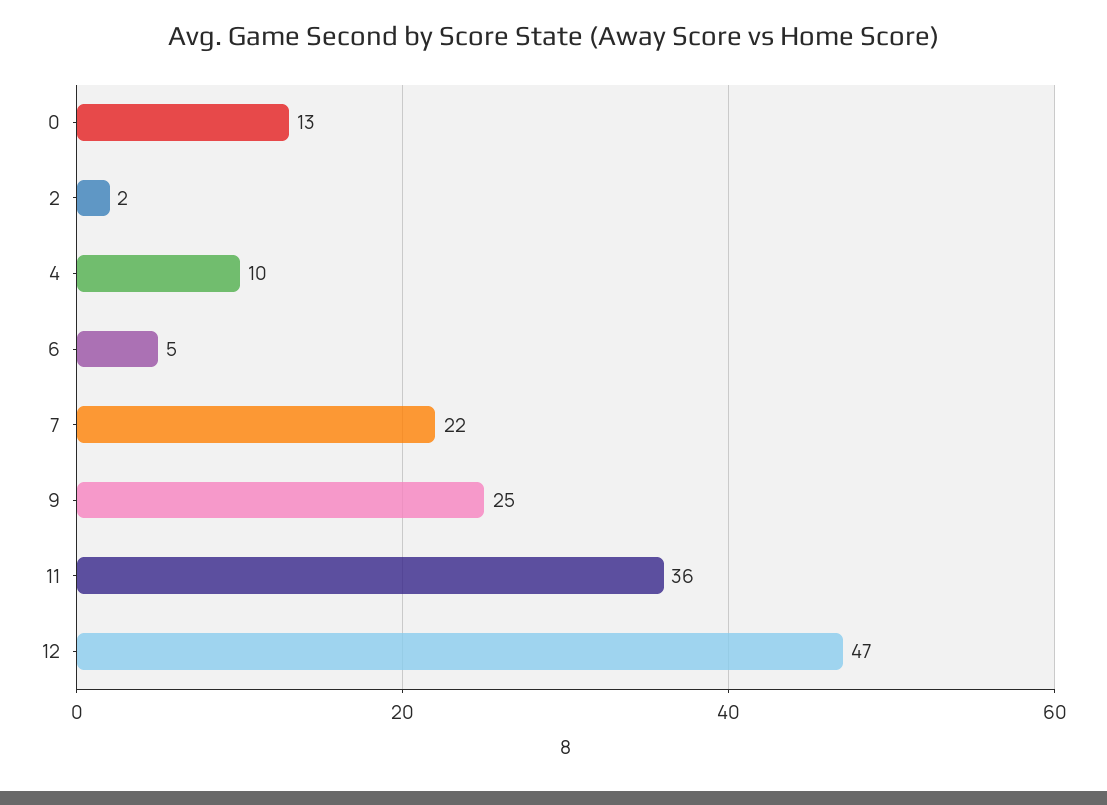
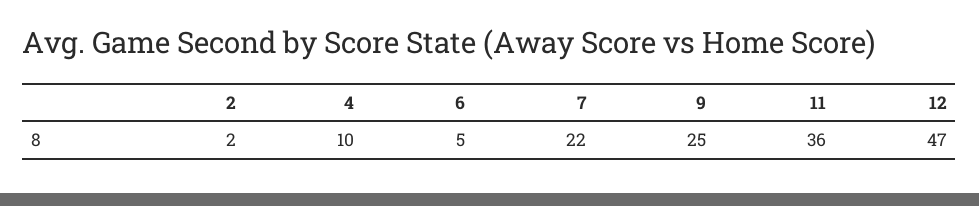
  {
-   "0": 13,
    "2": 2,
    "4": 10,
    "6": 5,
    "7": 22,
    "9": 25,
    "11": 36,
    "12": 47
  }

